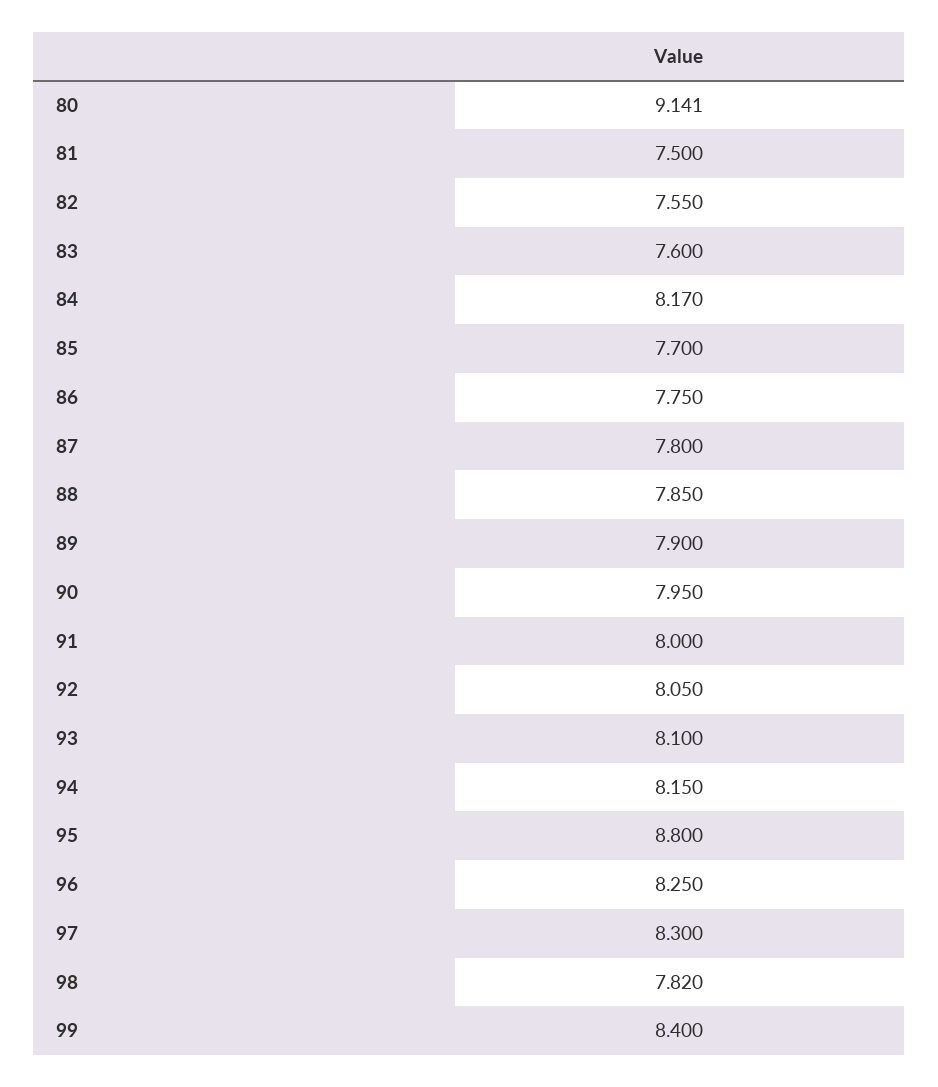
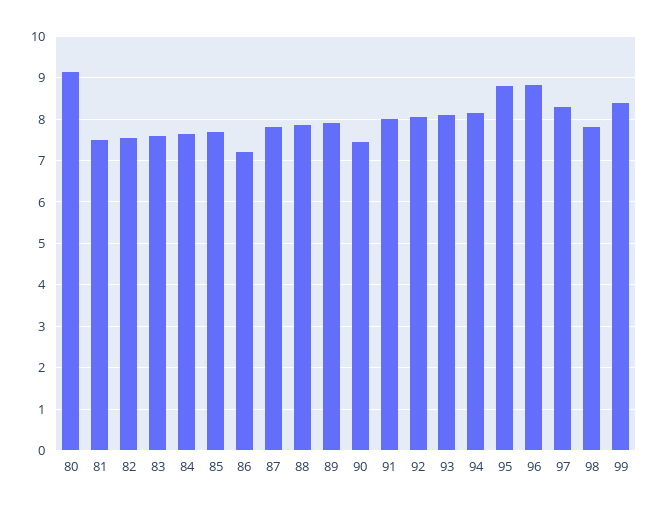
  {
    "80": 9.141,
    "81": 7.5,
    "82": 7.55,
    "83": 7.6,
-   "84": 8.17,
+   "84": 7.6,
    "85": 7.7,
-   "86": 7.75,
+   "86": 7.2,
    "87": 7.8,
    "88": 7.85,
    "89": 7.9,
-   "90": 7.95,
+   "90": 7.4,
    "91": 8,
    "92": 8.05,
    "93": 8.1,
    "94": 8.15,
    "95": 8.8,
-   "96": 8.25,
+   "96": 8.8,
    "97": 8.3,
    "98": 7.82,
    "99": 8.4
  }

